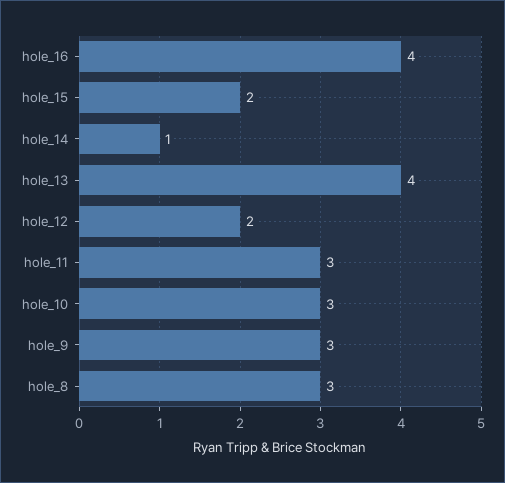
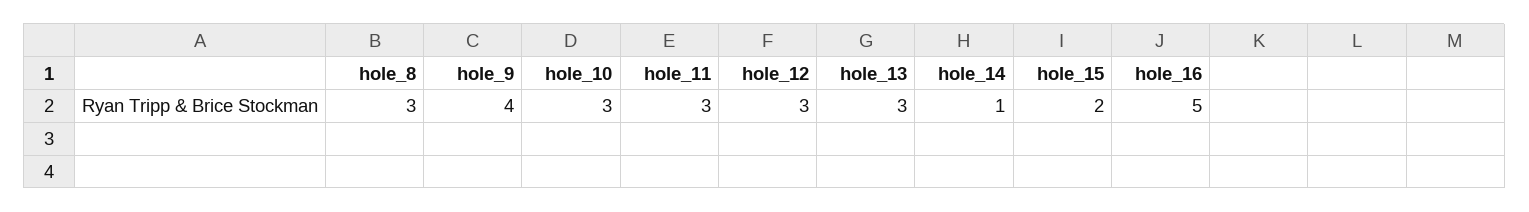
  {
-   "hole_16": 4,
+   "hole_16": 5,
    "hole_15": 2,
    "hole_14": 1,
-   "hole_13": 4,
+   "hole_13": 3,
-   "hole_12": 2,
+   "hole_12": 3,
    "hole_11": 3,
    "hole_10": 3,
-   "hole_9": 3,
+   "hole_9": 4,
    "hole_8": 3
  }

